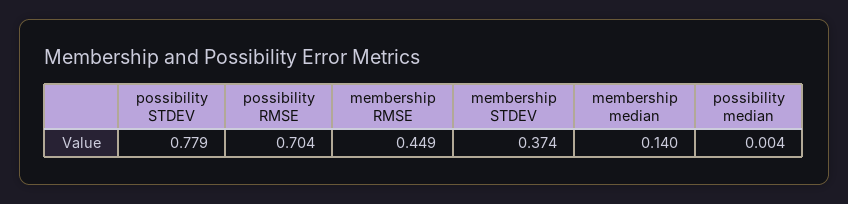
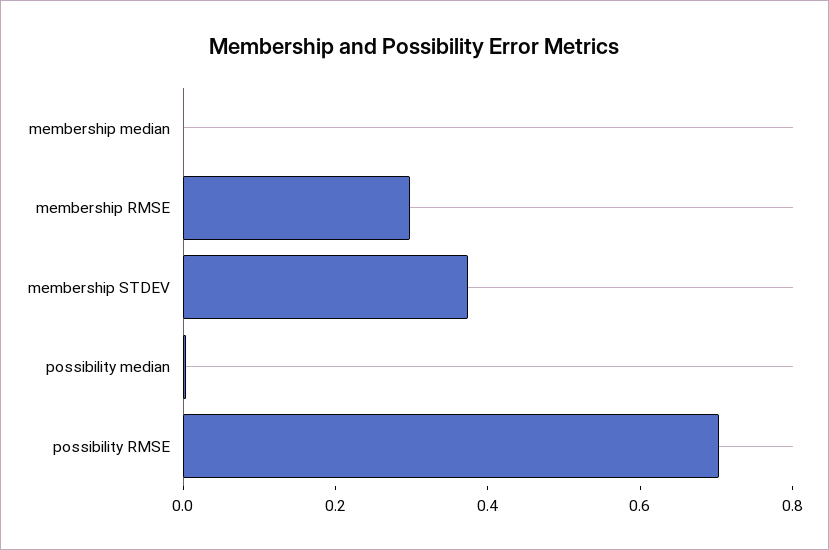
  {
-   "possibility STDEV": 0.779,
    "possibility RMSE": 0.704,
-   "membership RMSE": 0.449,
+   "membership RMSE": 0.3,
    "membership STDEV": 0.374,
-   "membership median": 0.14,
+   "membership median": 0,
    "possibility median": 0.004
  }

